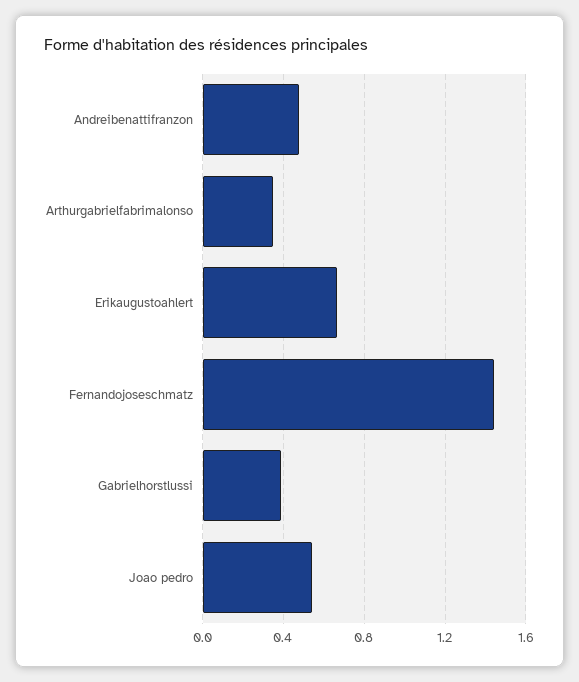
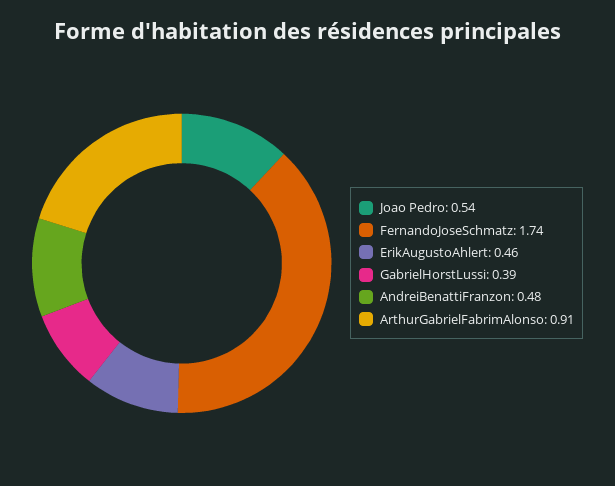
  {
    "Andreibenattifranzon": 0.48,
-   "Arthurgabrielfabrimalonso": 0.35,
+   "Arthurgabrielfabrimalonso": 0.91,
-   "Erikaugustoahlert": 0.65,
+   "Erikaugustoahlert": 0.46,
-   "Fernandojoseschmatz": 1.45,
+   "Fernandojoseschmatz": 1.74,
    "Gabrielhorstlussi": 0.39,
    "Joao pedro": 0.54
  }

